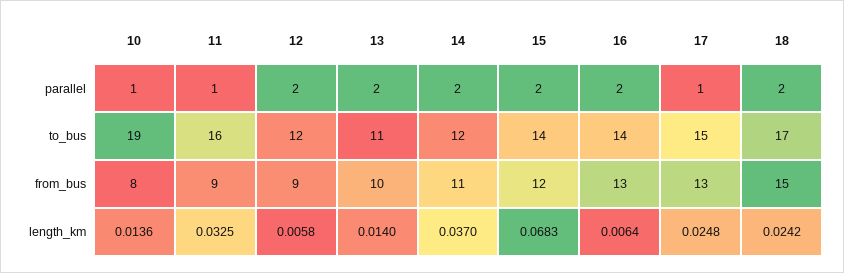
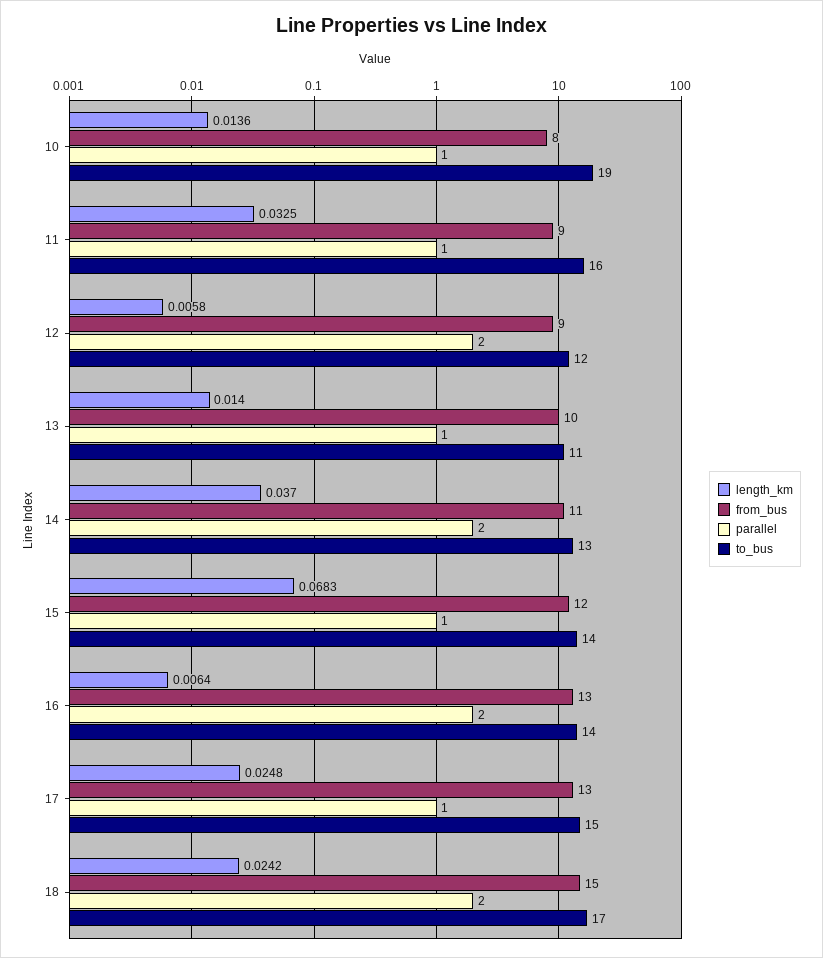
  {
    "parallel": {
      "10": 1,
      "11": 1,
      "12": 2,
-     "13": 2,
+     "13": 1,
      "14": 2,
-     "15": 2,
+     "15": 1,
      "16": 2,
      "17": 1,
      "18": 2
    },
    "to_bus": {
      "10": 19,
      "11": 16,
      "12": 12,
      "13": 11,
-     "14": 12,
+     "14": 13,
      "15": 14,
      "16": 14,
      "17": 15,
      "18": 17
    },
    "from_bus": {
      "10": 8,
      "11": 9,
      "12": 9,
      "13": 10,
      "14": 11,
      "15": 12,
      "16": 13,
      "17": 13,
      "18": 15
    },
    "length_km": {
      "10": 0.0136,
      "11": 0.0325,
      "12": 0.0058,
      "13": 0.014,
      "14": 0.037,
      "15": 0.0683,
      "16": 0.0064,
      "17": 0.0248,
      "18": 0.0242
    }
  }

